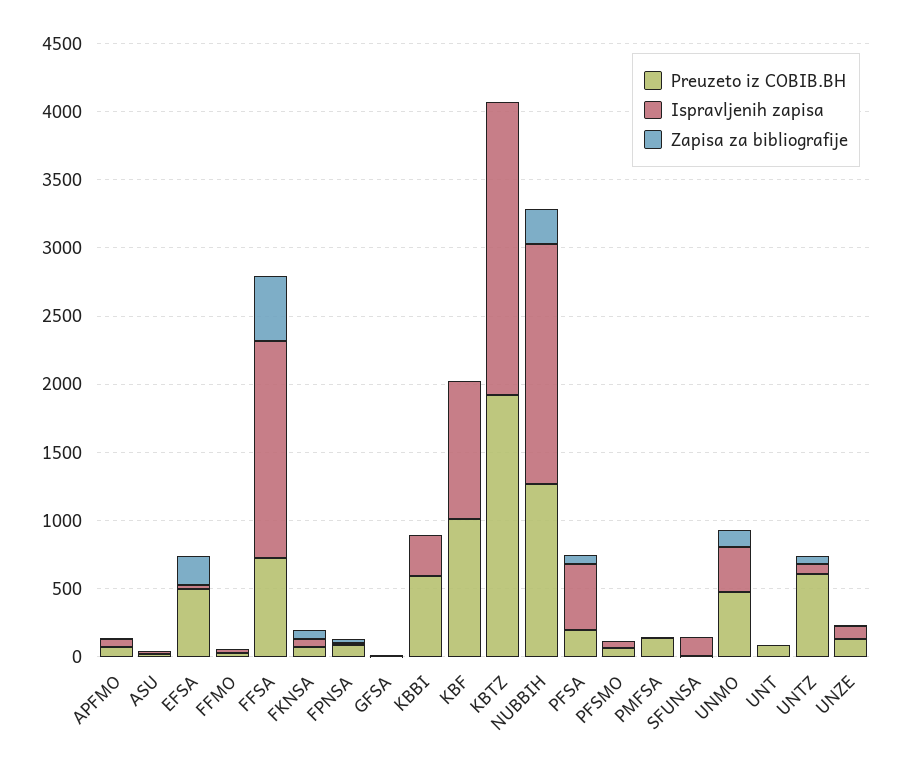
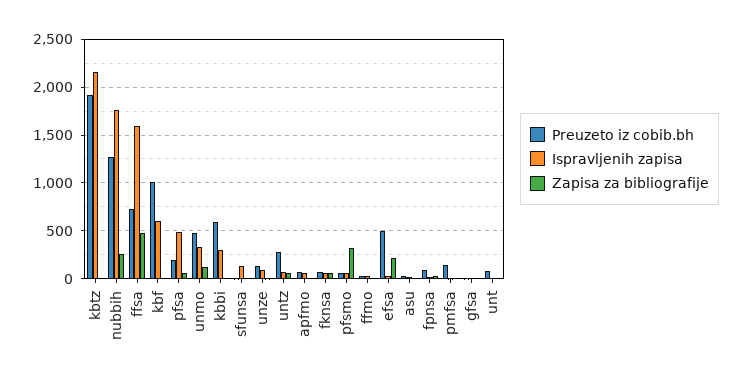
  {
    "Preuzeto iz COBIB.BH": {
      "APFMO": 100,
      "ASU": 0,
      "EFSA": 500,
      "FFMO": 0,
      "FFSA": 700,
      "FKNSA": 100,
      "FPNSA": 100,
      "GFSA": 0,
      "KBBI": 600,
      "KBF": 1000,
      "KBTZ": 1900,
      "NUBBIH": 1300,
      "PFSA": 200,
      "PFSMO": 100,
      "PMFSA": 100,
      "SFUNSA": 0,
      "UNMO": 500,
      "UNT": 100,
-     "UNTZ": 600,
+     "UNTZ": 300,
      "UNZE": 100
    },
    "Ispravljenih zapisa": {
      "APFMO": 100,
      "ASU": 0,
      "EFSA": 0,
      "FFMO": 0,
      "FFSA": 1600,
      "FKNSA": 100,
      "FPNSA": 0,
      "GFSA": 0,
      "KBBI": 300,
-     "KBF": 1000,
+     "KBF": 600,
      "KBTZ": 2200,
      "NUBBIH": 1800,
      "PFSA": 500,
      "PFSMO": 100,
      "PMFSA": 0,
      "SFUNSA": 100,
      "UNMO": 300,
      "UNT": 0,
      "UNTZ": 100,
      "UNZE": 100
    },
    "Zapisa za bibliografije": {
      "APFMO": 0,
      "ASU": 0,
      "EFSA": 200,
      "FFMO": 0,
      "FFSA": 500,
      "FKNSA": 100,
      "FPNSA": 0,
      "GFSA": 0,
      "KBBI": 0,
      "KBF": 0,
      "KBTZ": 0,
      "NUBBIH": 300,
      "PFSA": 100,
-     "PFSMO": 0,
+     "PFSMO": 300,
      "PMFSA": 0,
      "SFUNSA": 0,
      "UNMO": 100,
      "UNT": 0,
      "UNTZ": 100,
      "UNZE": 0
    }
  }

